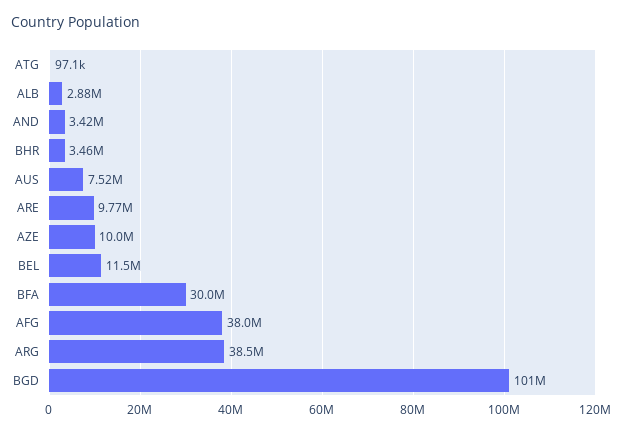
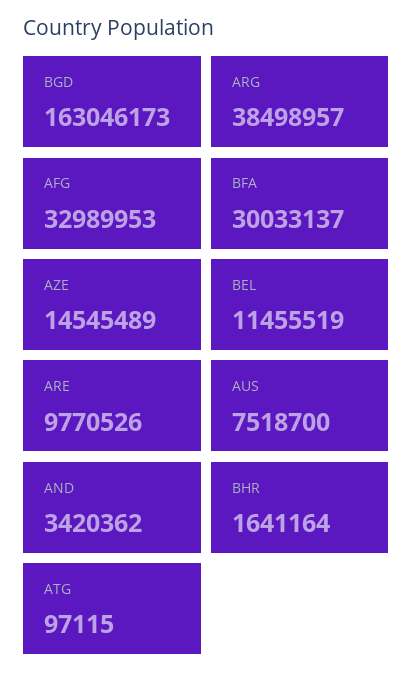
  {
    "ATG": 97115,
-   "ALB": 2880000,
    "AND": 3420362,
-   "BHR": 3460000,
+   "BHR": 1641164,
    "AUS": 7518700,
    "ARE": 9770526,
-   "AZE": 10000000,
+   "AZE": 14545489,
    "BEL": 11455519,
    "BFA": 30033137,
-   "AFG": 38000000,
+   "AFG": 32989953,
    "ARG": 38498957,
-   "BGD": 101000000
+   "BGD": 163046173
  }

